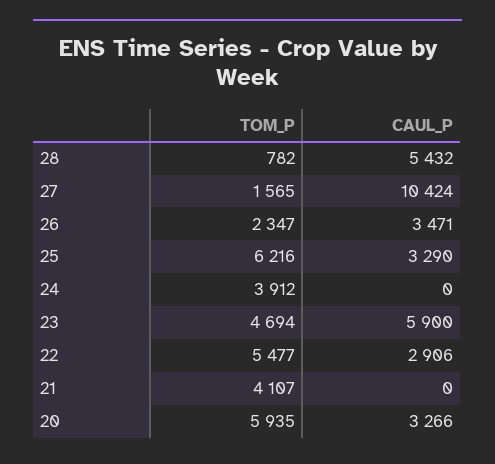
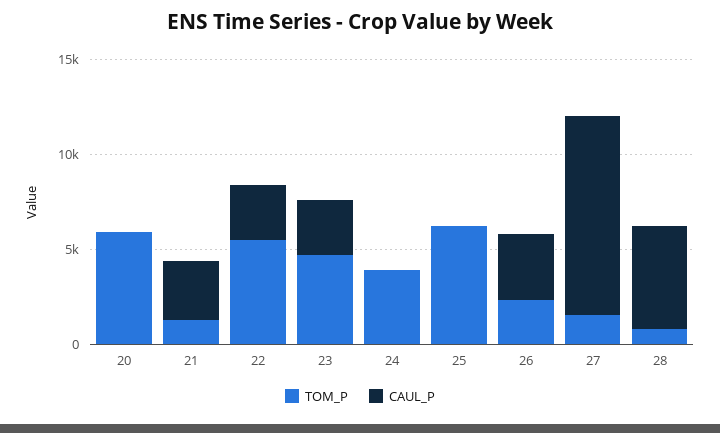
  {
    "TOM_P": {
      "28": 782,
      "27": 1565,
      "26": 2347,
      "25": 6216,
      "24": 3912,
      "23": 4694,
      "22": 5477,
-     "21": 4107,
+     "21": 1000,
      "20": 5935
    },
    "CAUL_P": {
      "28": 5432,
      "27": 10424,
      "26": 3471,
-     "25": 3290,
+     "25": 0,
      "24": 0,
-     "23": 5900,
+     "23": 3000,
      "22": 2906,
-     "21": 0,
+     "21": 3000,
-     "20": 3266
+     "20": 0
    }
  }

